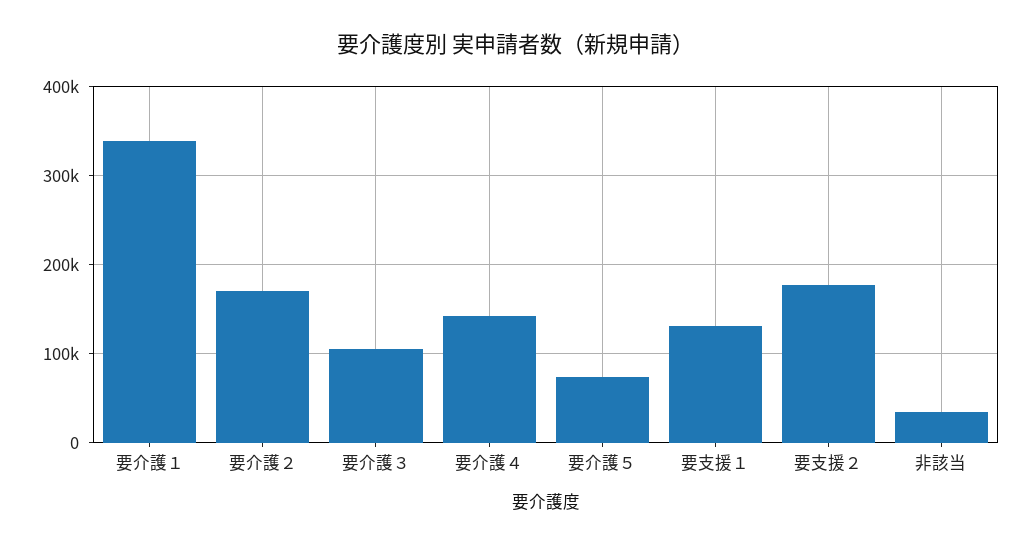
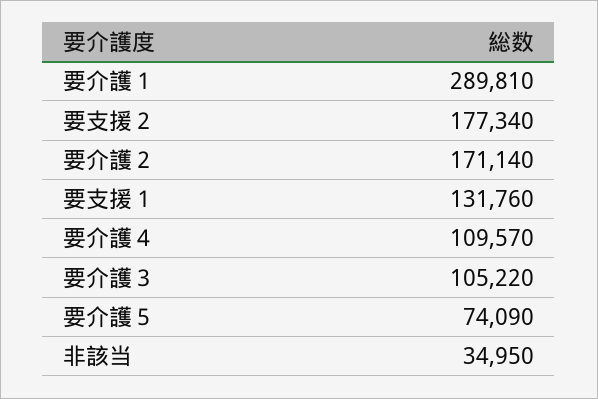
  {
-   "要介護１": 340000,
+   "要介護１": 289810,
    "要介護２": 171140,
    "要介護３": 105220,
-   "要介護４": 140000,
+   "要介護４": 109570,
    "要介護５": 74090,
    "要支援１": 131760,
    "要支援２": 177340,
    "非該当": 34950
  }

